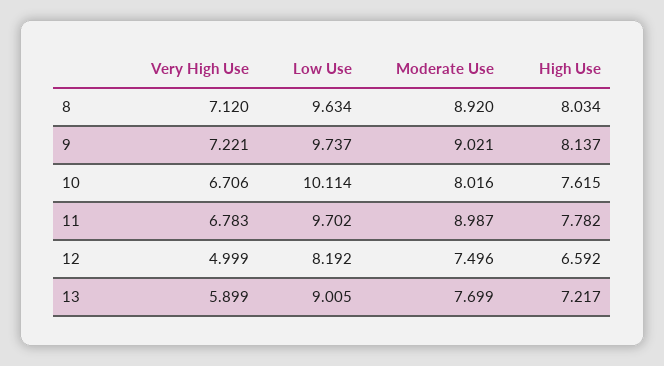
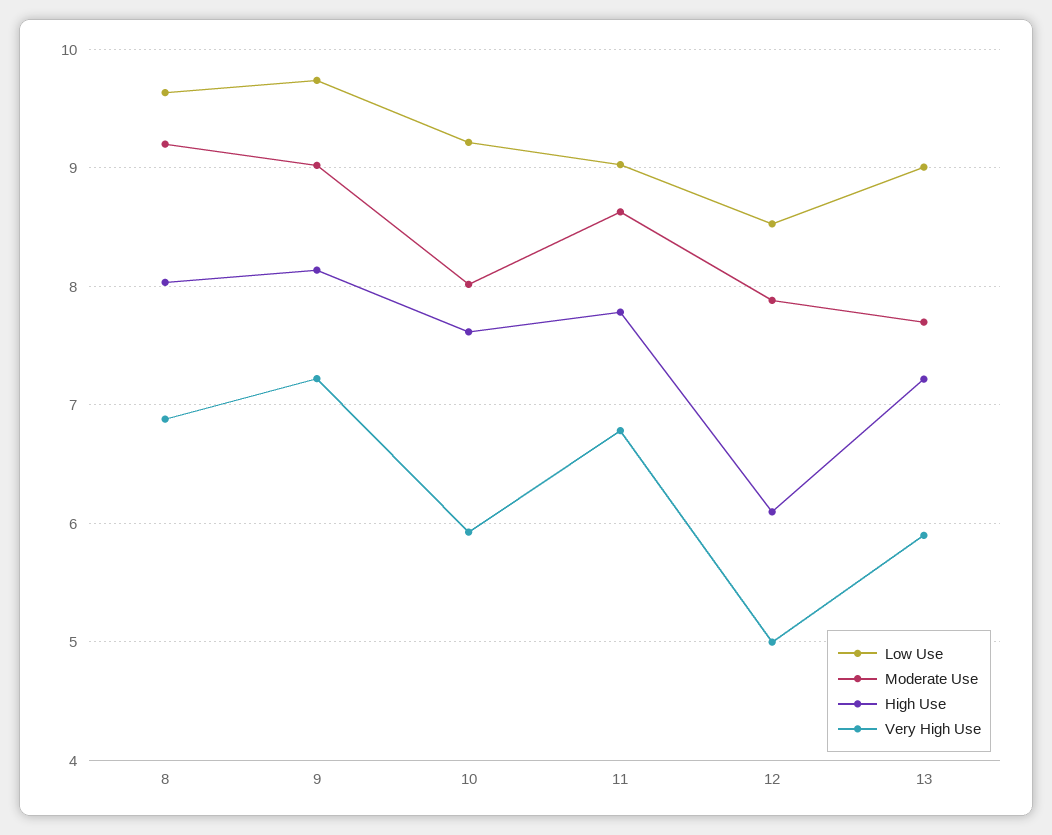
  {
    "Very High Use": {
-     "8": 7.12,
+     "8": 6.9,
      "9": 7.221,
-     "10": 6.706,
+     "10": 5.9,
      "11": 6.783,
      "12": 4.999,
      "13": 5.899
    },
    "Low Use": {
      "8": 9.634,
      "9": 9.737,
-     "10": 10.114,
+     "10": 9.2,
-     "11": 9.702,
+     "11": 9,
-     "12": 8.192,
+     "12": 8.5,
      "13": 9.005
    },
    "Moderate Use": {
-     "8": 8.92,
+     "8": 9.2,
      "9": 9.021,
      "10": 8.016,
-     "11": 8.987,
+     "11": 8.6,
-     "12": 7.496,
+     "12": 7.9,
      "13": 7.699
    },
    "High Use": {
      "8": 8.034,
      "9": 8.137,
      "10": 7.615,
      "11": 7.782,
-     "12": 6.592,
+     "12": 6.1,
      "13": 7.217
    }
  }

